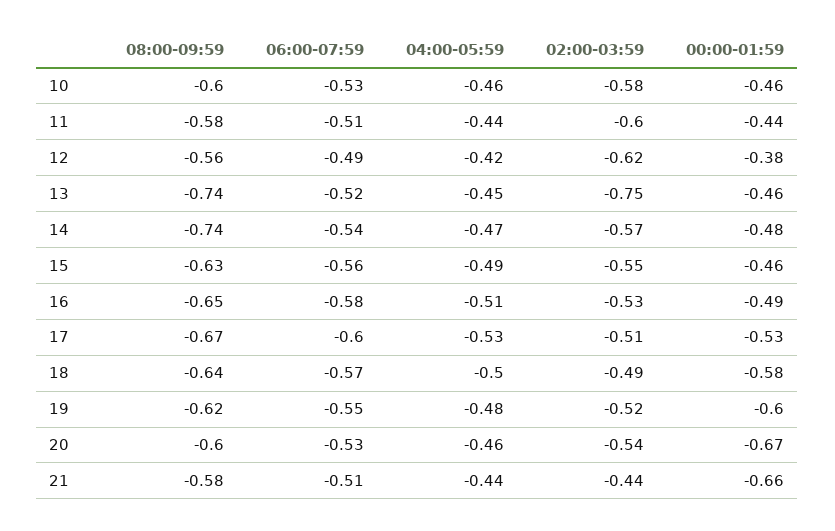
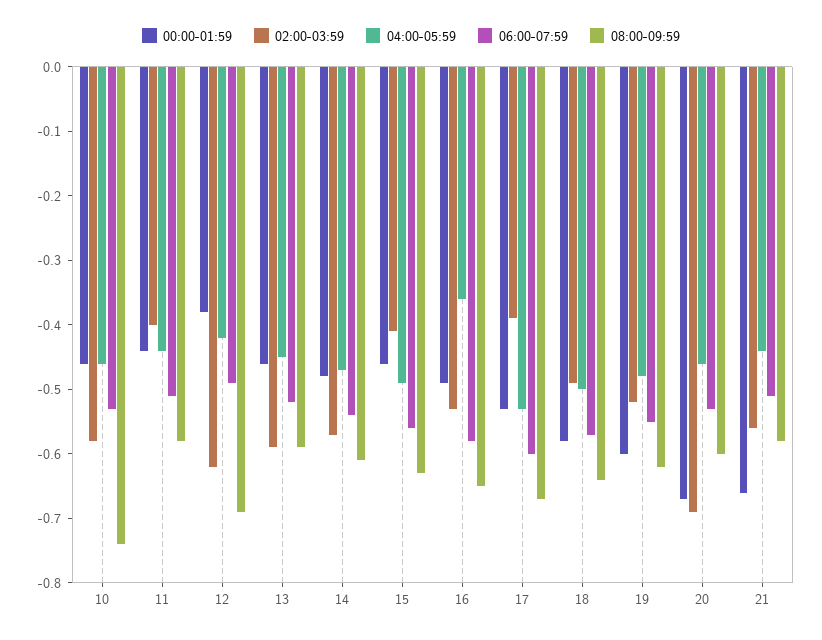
  {
    "08:00-09:59": {
-     "10": -0.6,
+     "10": -0.75,
      "11": -0.58,
-     "12": -0.56,
+     "12": -0.7,
-     "13": -0.74,
+     "13": -0.6,
-     "14": -0.74,
+     "14": -0.6,
      "15": -0.63,
      "16": -0.65,
      "17": -0.67,
      "18": -0.64,
      "19": -0.62,
      "20": -0.6,
      "21": -0.58
    },
    "06:00-07:59": {
      "10": -0.53,
      "11": -0.51,
      "12": -0.49,
      "13": -0.52,
      "14": -0.54,
      "15": -0.56,
      "16": -0.58,
      "17": -0.6,
      "18": -0.57,
      "19": -0.55,
      "20": -0.53,
      "21": -0.51
    },
    "04:00-05:59": {
      "10": -0.46,
      "11": -0.44,
      "12": -0.42,
      "13": -0.45,
      "14": -0.47,
      "15": -0.49,
-     "16": -0.51,
+     "16": -0.35,
      "17": -0.53,
      "18": -0.5,
      "19": -0.48,
      "20": -0.46,
      "21": -0.44
    },
    "02:00-03:59": {
      "10": -0.58,
-     "11": -0.6,
+     "11": -0.4,
      "12": -0.62,
-     "13": -0.75,
+     "13": -0.6,
      "14": -0.57,
-     "15": -0.55,
+     "15": -0.4,
      "16": -0.53,
-     "17": -0.51,
+     "17": -0.4,
      "18": -0.49,
      "19": -0.52,
-     "20": -0.54,
+     "20": -0.7,
-     "21": -0.44
+     "21": -0.55
    },
    "00:00-01:59": {
      "10": -0.46,
      "11": -0.44,
      "12": -0.38,
      "13": -0.46,
      "14": -0.48,
      "15": -0.46,
      "16": -0.49,
      "17": -0.53,
      "18": -0.58,
      "19": -0.6,
      "20": -0.67,
      "21": -0.66
    }
  }

